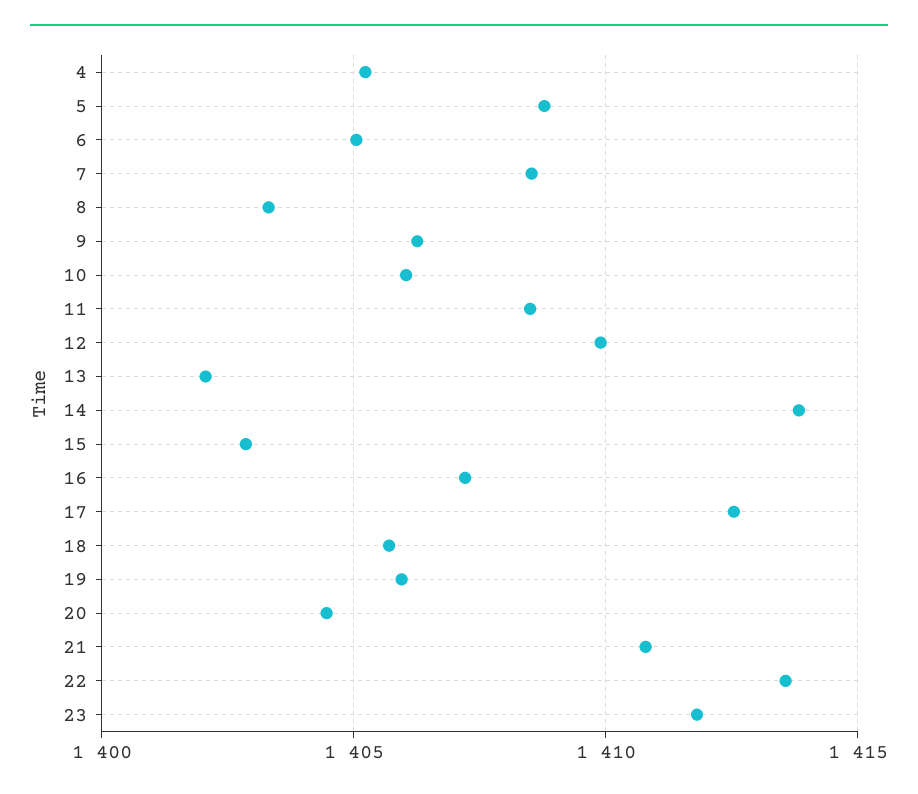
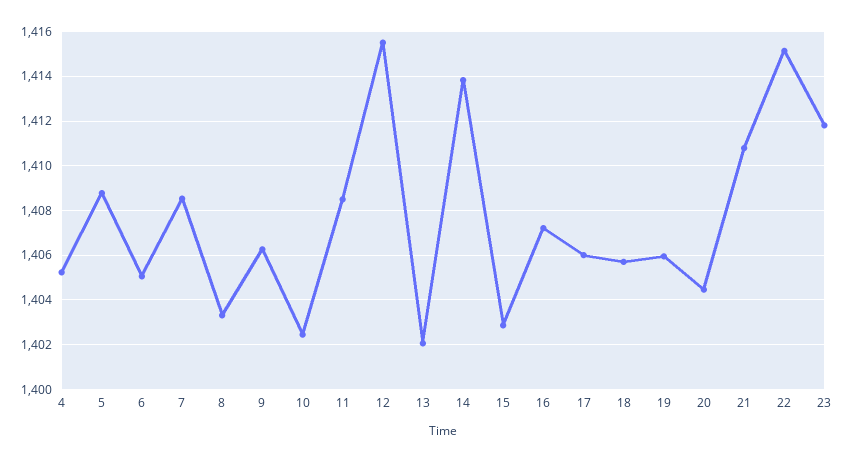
  {
    "4": 1405,
    "5": 1409,
    "6": 1405,
    "7": 1408.5,
    "8": 1403.5,
    "9": 1406.5,
-   "10": 1406,
+   "10": 1402.5,
    "11": 1408.5,
-   "12": 1410,
+   "12": 1415.5,
    "13": 1402,
    "14": 1414,
    "15": 1403,
    "16": 1407,
-   "17": 1412.5,
+   "17": 1406,
    "18": 1405.5,
    "19": 1406,
    "20": 1404.5,
    "21": 1411,
-   "22": 1413.5,
+   "22": 1415,
    "23": 1412
  }

